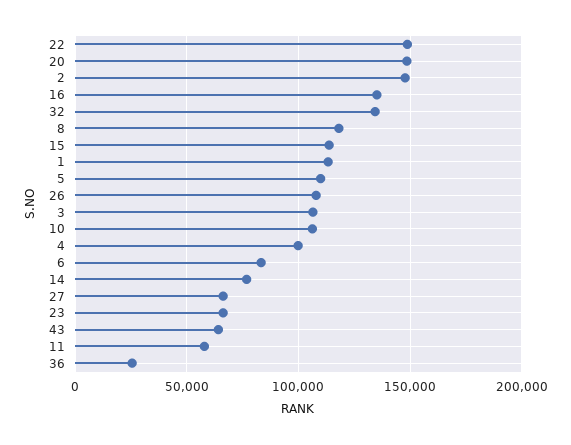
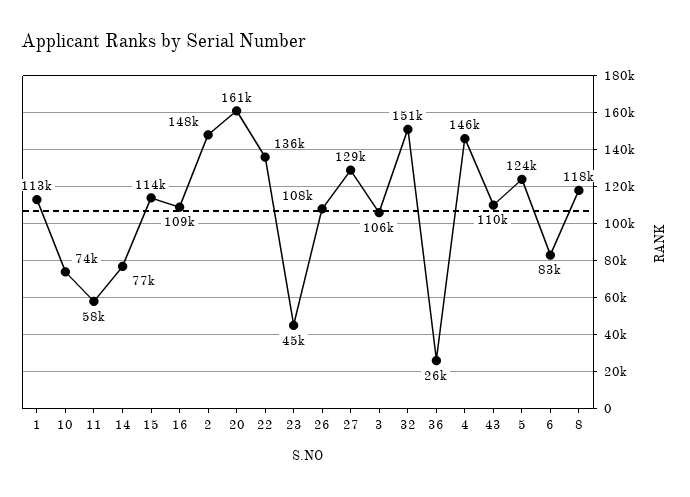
  {
-   "22": 150000,
+   "22": 136000,
-   "20": 150000,
+   "20": 161000,
    "2": 148000,
-   "16": 135000,
+   "16": 109000,
-   "32": 135000,
+   "32": 151000,
    "8": 118000,
    "15": 114000,
    "1": 113000,
-   "5": 110000,
+   "5": 124000,
    "26": 108000,
    "3": 106000,
-   "10": 105000,
+   "10": 74000,
-   "4": 100000,
+   "4": 146000,
    "6": 83000,
    "14": 77000,
-   "27": 65000,
+   "27": 129000,
-   "23": 65000,
+   "23": 45000,
-   "43": 65000,
+   "43": 110000,
    "11": 58000,
    "36": 26000
  }

